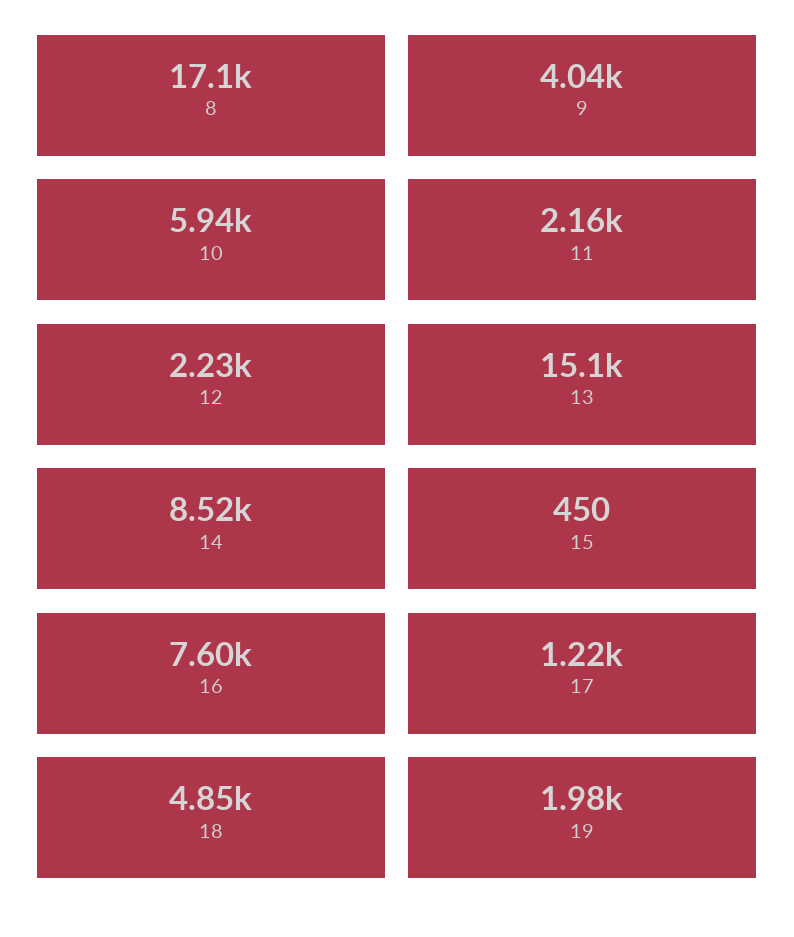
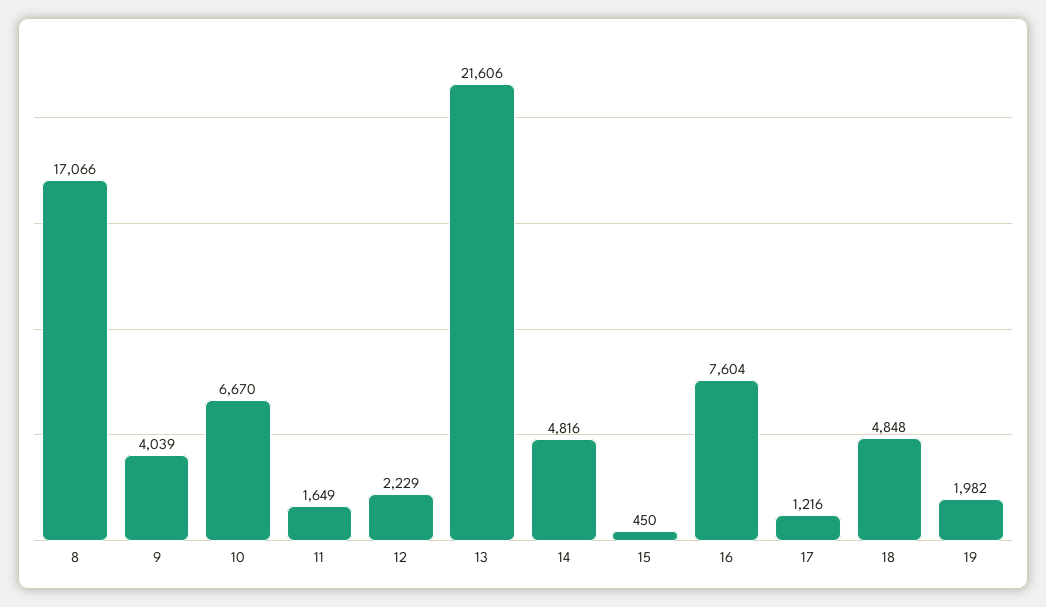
  {
    "8": 17066,
    "9": 4039,
-   "10": 5940,
+   "10": 6670,
-   "11": 2160,
+   "11": 1649,
    "12": 2229,
-   "13": 15100,
+   "13": 21606,
-   "14": 8520,
+   "14": 4816,
    "15": 450,
    "16": 7604,
    "17": 1216,
    "18": 4848,
    "19": 1982
  }

